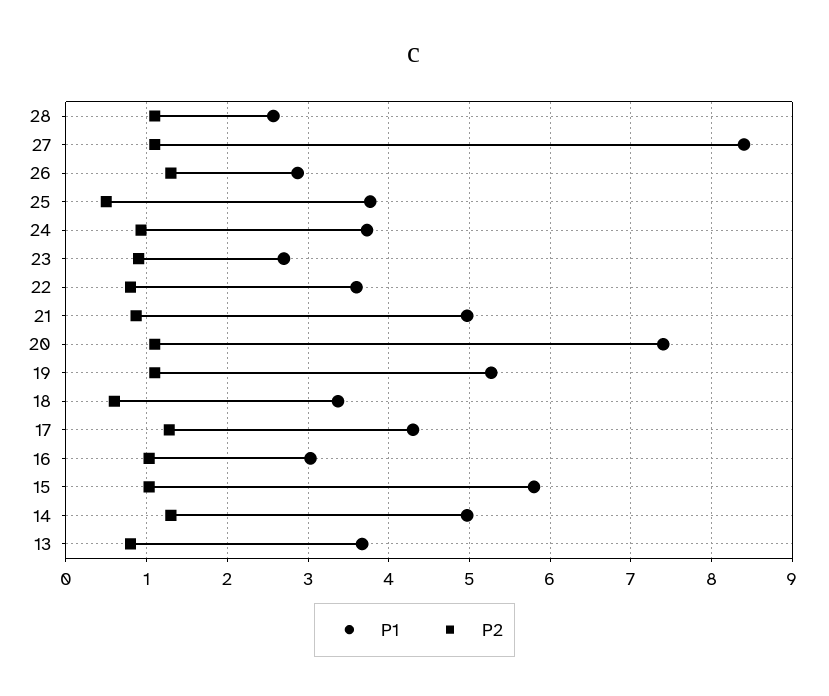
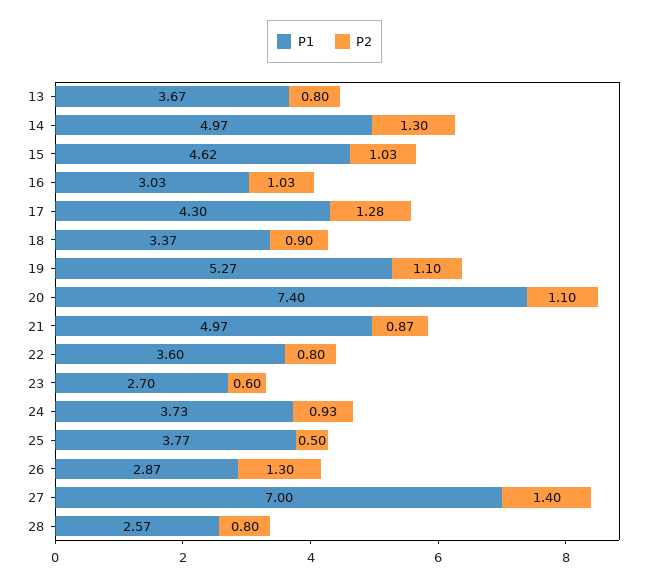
  {
    "P1": {
      "28": 2.57,
-     "27": 8.4,
+     "27": 7,
      "26": 2.87,
      "25": 3.77,
      "24": 3.73,
      "23": 2.7,
      "22": 3.6,
      "21": 4.97,
      "20": 7.4,
      "19": 5.27,
      "18": 3.37,
      "17": 4.3,
      "16": 3.03,
-     "15": 5.8,
+     "15": 4.62,
      "14": 4.97,
      "13": 3.67
    },
    "P2": {
-     "28": 1.1,
+     "28": 0.8,
-     "27": 1.1,
+     "27": 1.4,
      "26": 1.3,
      "25": 0.5,
      "24": 0.93,
-     "23": 0.9,
+     "23": 0.6,
      "22": 0.8,
      "21": 0.87,
      "20": 1.1,
      "19": 1.1,
-     "18": 0.6,
+     "18": 0.9,
      "17": 1.28,
      "16": 1.03,
      "15": 1.03,
      "14": 1.3,
      "13": 0.8
    }
  }

